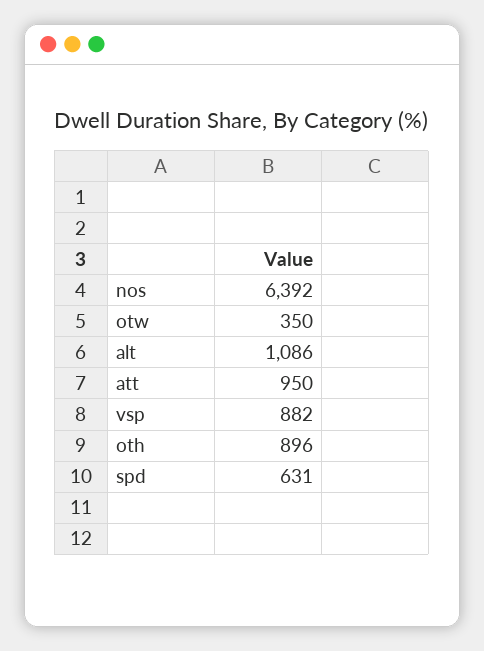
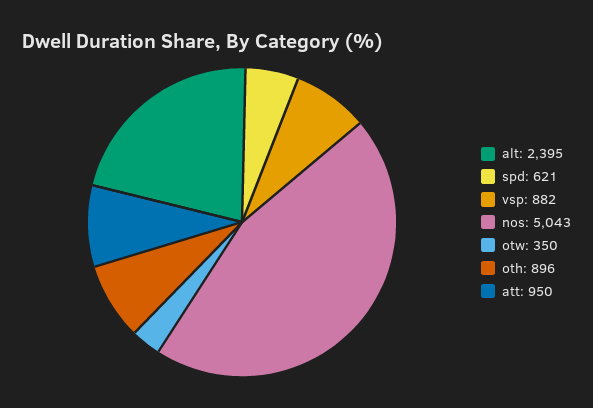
  {
-   "nos": 6392,
+   "nos": 5043,
    "otw": 350,
-   "alt": 1086,
+   "alt": 2395,
    "att": 950,
    "vsp": 882,
    "oth": 896,
-   "spd": 631
+   "spd": 621
  }

